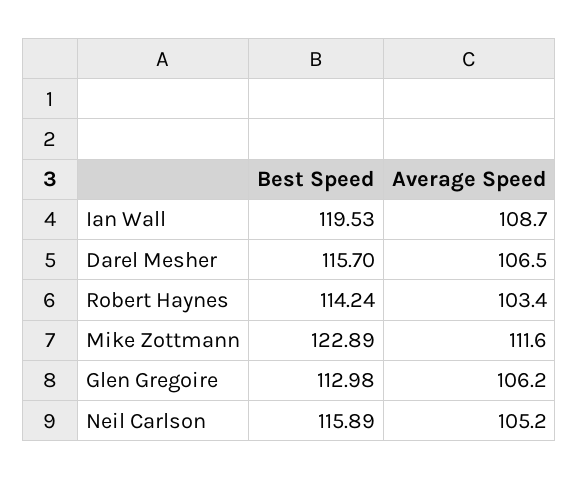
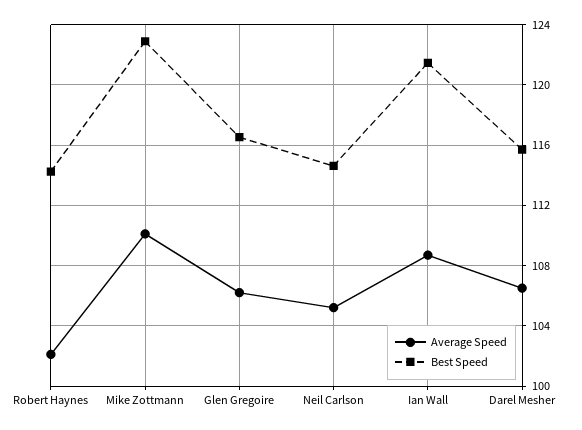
  {
    "Best Speed": {
-     "Ian Wall": 119.53,
+     "Ian Wall": 121.5,
      "Darel Mesher": 115.7,
      "Robert Haynes": 114.24,
      "Mike Zottmann": 122.89,
-     "Glen Gregoire": 112.98,
+     "Glen Gregoire": 116.5,
-     "Neil Carlson": 115.89
+     "Neil Carlson": 114.5
    },
    "Average Speed": {
      "Ian Wall": 108.7,
      "Darel Mesher": 106.5,
-     "Robert Haynes": 103.4,
+     "Robert Haynes": 102,
-     "Mike Zottmann": 111.6,
+     "Mike Zottmann": 110,
      "Glen Gregoire": 106.2,
      "Neil Carlson": 105.2
    }
  }

